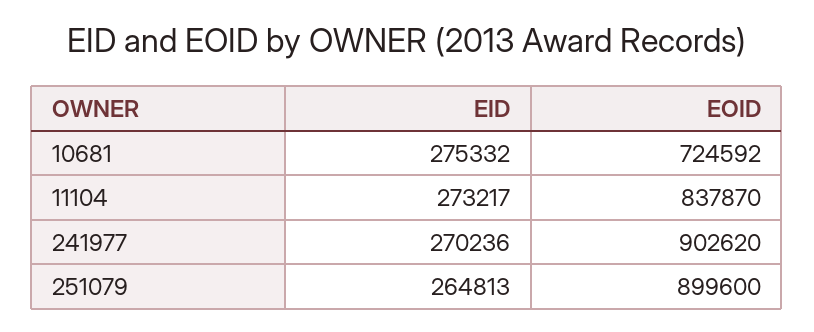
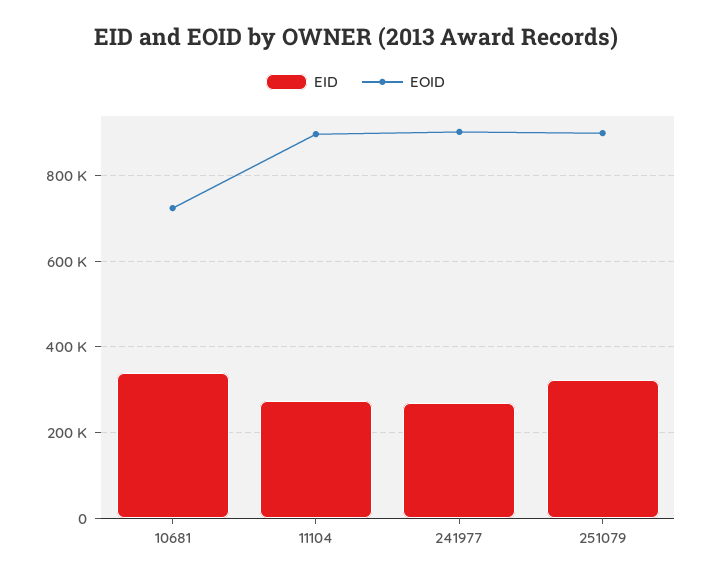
  {
    "EID": {
-     "10681": 275332,
+     "10681": 340000,
      "11104": 273217,
      "241977": 270236,
-     "251079": 264813
+     "251079": 320000
    },
    "EOID": {
      "10681": 724592,
-     "11104": 837870,
+     "11104": 900000,
      "241977": 902620,
      "251079": 899600
    }
  }

